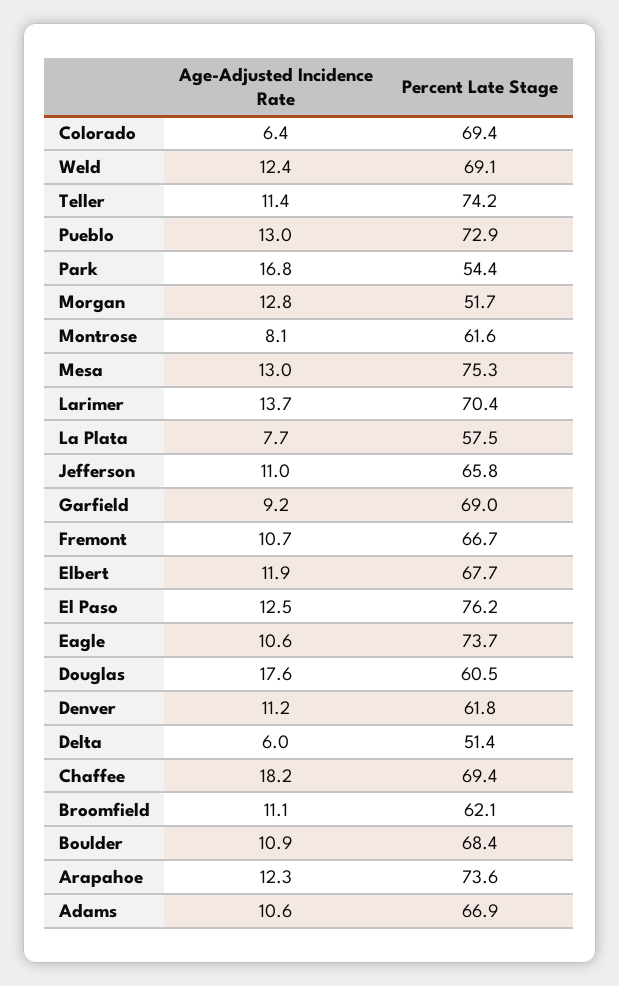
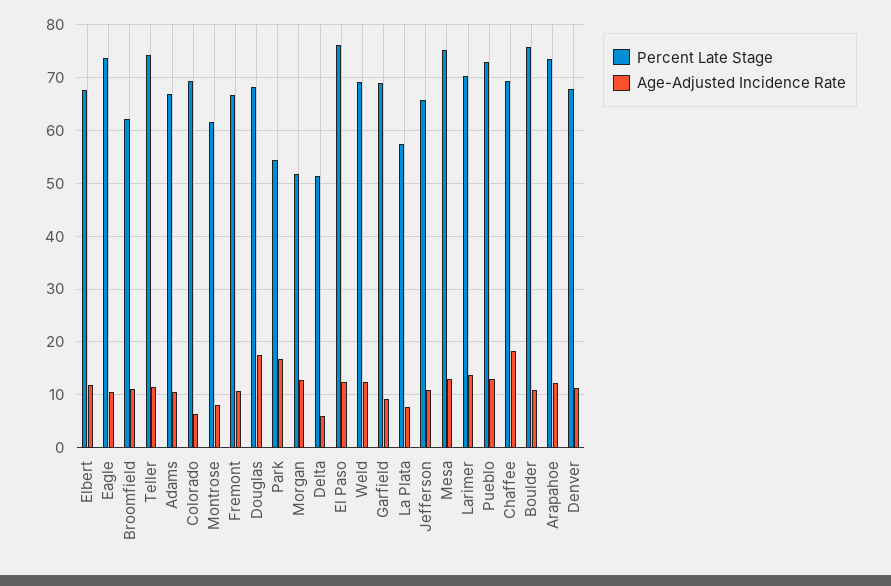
  {
    "Age-Adjusted Incidence Rate": {
      "Colorado": 6.4,
      "Weld": 12.4,
      "Teller": 11.4,
      "Pueblo": 13,
      "Park": 16.8,
      "Morgan": 12.8,
      "Montrose": 8.1,
      "Mesa": 13,
      "Larimer": 13.7,
      "La Plata": 7.7,
      "Jefferson": 11,
      "Garfield": 9.2,
      "Fremont": 10.7,
      "Elbert": 11.9,
      "El Paso": 12.5,
      "Eagle": 10.6,
      "Douglas": 17.6,
      "Denver": 11.2,
      "Delta": 6,
      "Chaffee": 18.2,
      "Broomfield": 11.1,
      "Boulder": 10.9,
      "Arapahoe": 12.3,
      "Adams": 10.6
    },
    "Percent Late Stage": {
      "Colorado": 69.4,
      "Weld": 69.1,
      "Teller": 74.2,
      "Pueblo": 72.9,
      "Park": 54.4,
      "Morgan": 51.7,
      "Montrose": 61.6,
      "Mesa": 75.3,
      "Larimer": 70.4,
      "La Plata": 57.5,
      "Jefferson": 65.8,
      "Garfield": 69,
      "Fremont": 66.7,
      "Elbert": 67.7,
      "El Paso": 76.2,
      "Eagle": 73.7,
-     "Douglas": 60.5,
+     "Douglas": 68,
-     "Denver": 61.8,
+     "Denver": 68,
      "Delta": 51.4,
      "Chaffee": 69.4,
      "Broomfield": 62.1,
-     "Boulder": 68.4,
+     "Boulder": 76,
      "Arapahoe": 73.6,
      "Adams": 66.9
    }
  }

